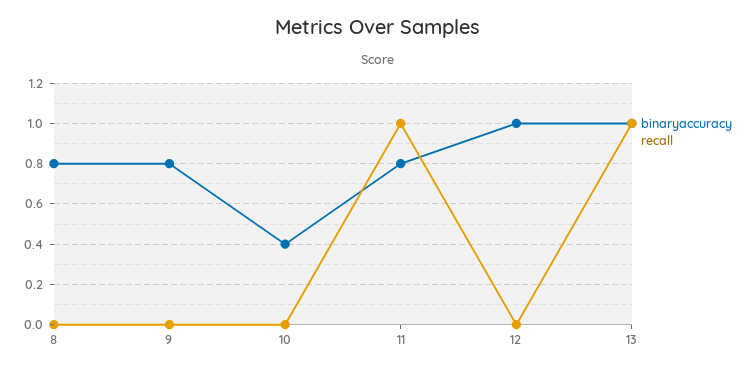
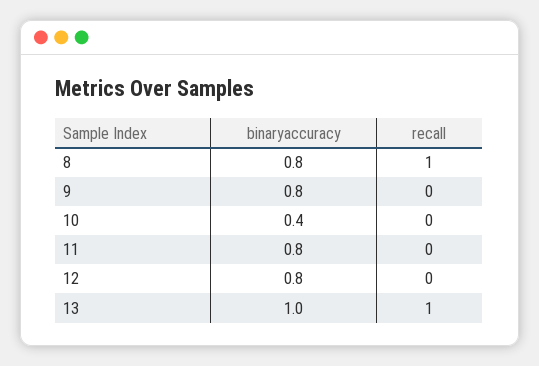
  {
    "binaryaccuracy": {
      "8": 0.8,
      "9": 0.8,
      "10": 0.4,
      "11": 0.8,
-     "12": 1,
+     "12": 0.8,
      "13": 1
    },
    "recall": {
-     "8": 0,
+     "8": 1,
      "9": 0,
      "10": 0,
-     "11": 1,
+     "11": 0,
      "12": 0,
      "13": 1
    }
  }

